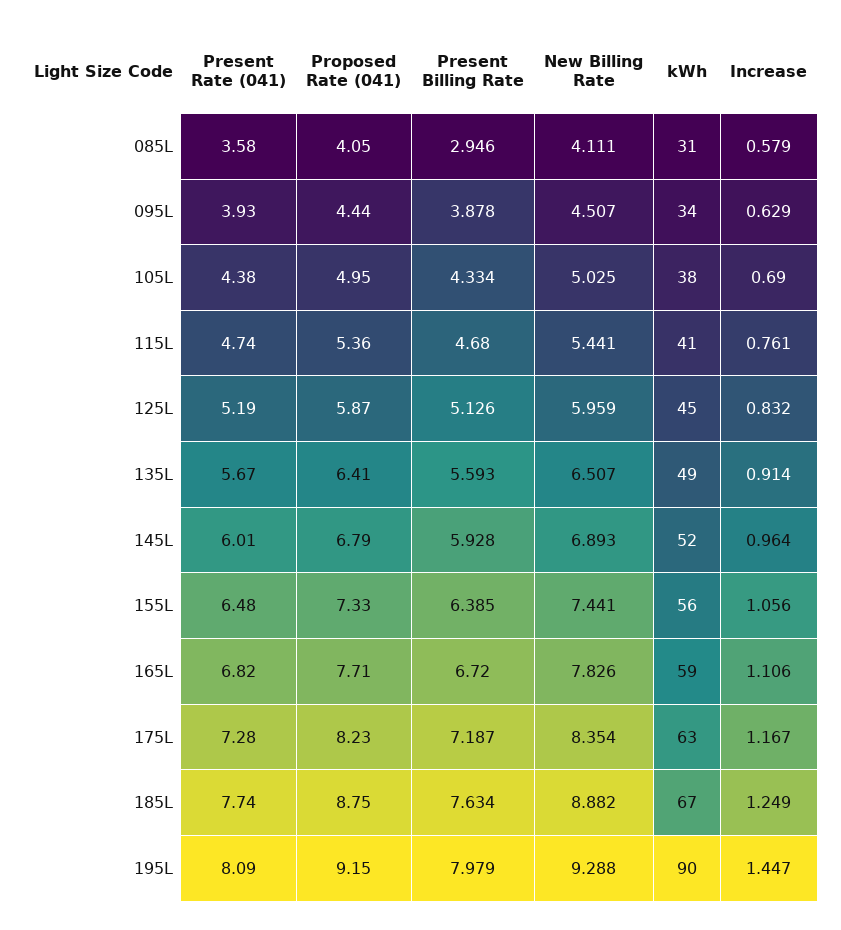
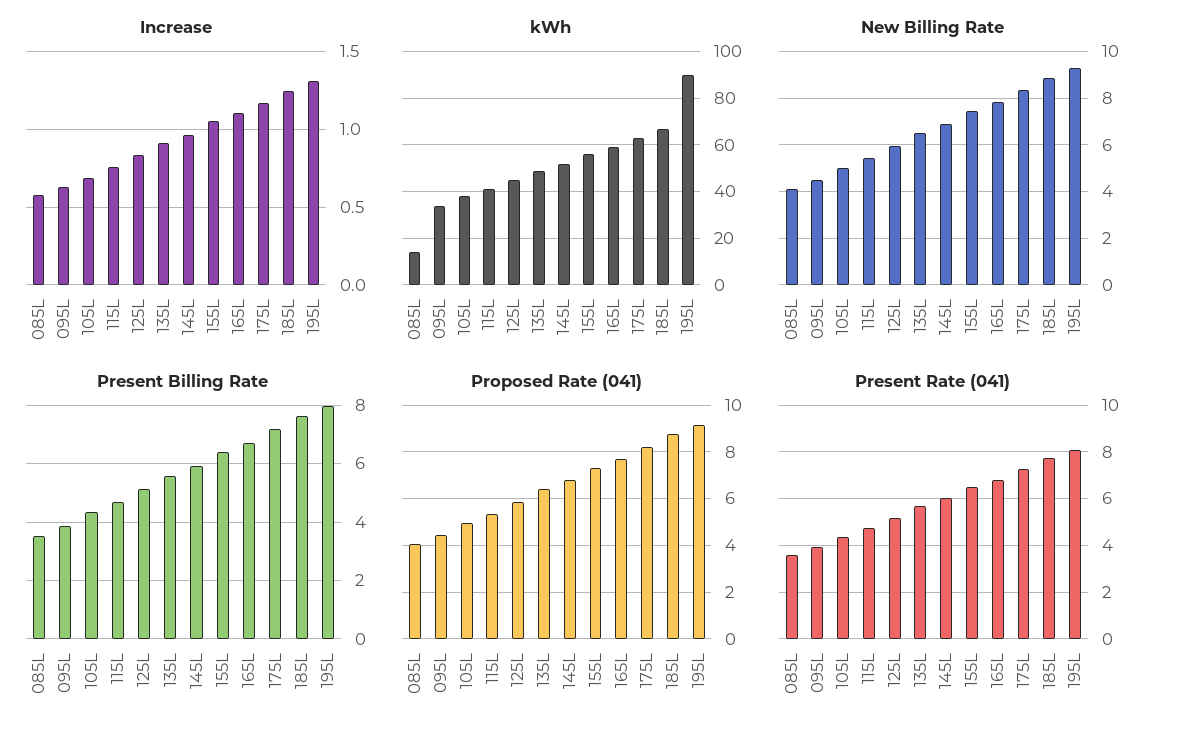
  {
    "Present Rate (041)": {
      "085L": 3.58,
      "095L": 3.93,
      "105L": 4.38,
      "115L": 4.74,
      "125L": 5.19,
      "135L": 5.67,
      "145L": 6.01,
      "155L": 6.48,
      "165L": 6.82,
      "175L": 7.28,
      "185L": 7.74,
      "195L": 8.09
    },
    "Proposed Rate (041)": {
      "085L": 4.05,
      "095L": 4.44,
      "105L": 4.95,
      "115L": 5.36,
      "125L": 5.87,
      "135L": 6.41,
      "145L": 6.79,
      "155L": 7.33,
      "165L": 7.71,
      "175L": 8.23,
      "185L": 8.75,
      "195L": 9.15
    },
    "Present Billing Rate": {
-     "085L": 2.946,
+     "085L": 3.5,
      "095L": 3.878,
      "105L": 4.334,
      "115L": 4.68,
      "125L": 5.126,
      "135L": 5.593,
      "145L": 5.928,
      "155L": 6.385,
      "165L": 6.72,
      "175L": 7.187,
      "185L": 7.634,
      "195L": 7.979
    },
    "New Billing Rate": {
      "085L": 4.111,
      "095L": 4.507,
      "105L": 5.025,
      "115L": 5.441,
      "125L": 5.959,
      "135L": 6.507,
      "145L": 6.893,
      "155L": 7.441,
      "165L": 7.826,
      "175L": 8.354,
      "185L": 8.882,
      "195L": 9.288
    },
    "kWh": {
-     "085L": 31,
+     "085L": 15,
      "095L": 34,
      "105L": 38,
      "115L": 41,
      "125L": 45,
      "135L": 49,
      "145L": 52,
      "155L": 56,
      "165L": 59,
      "175L": 63,
      "185L": 67,
      "195L": 90
    },
    "Increase": {
      "085L": 0.579,
      "095L": 0.629,
      "105L": 0.69,
      "115L": 0.761,
      "125L": 0.832,
      "135L": 0.914,
      "145L": 0.964,
      "155L": 1.056,
      "165L": 1.106,
      "175L": 1.167,
      "185L": 1.249,
-     "195L": 1.447
+     "195L": 1.3
    }
  }

